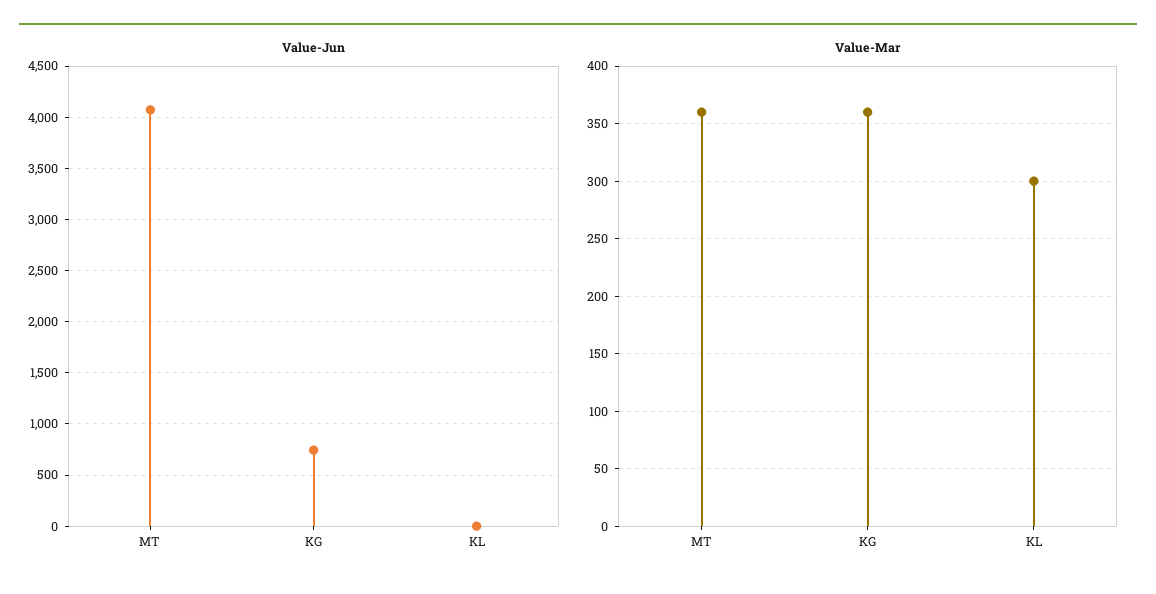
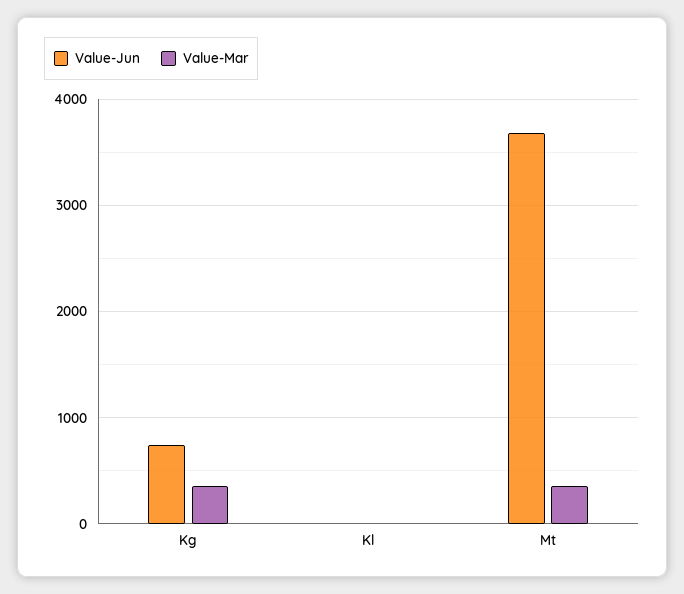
  {
    "Value-Jun": {
-     "MT": 4100,
+     "MT": 3700,
      "KG": 700,
      "KL": 0
    },
    "Value-Mar": {
      "MT": 360,
      "KG": 360,
-     "KL": 300
+     "KL": 0
    }
  }

